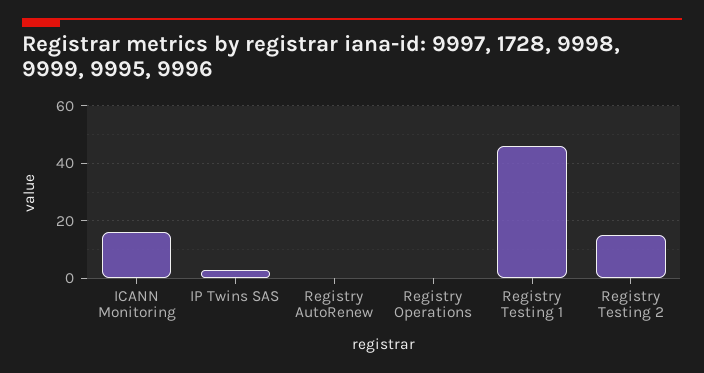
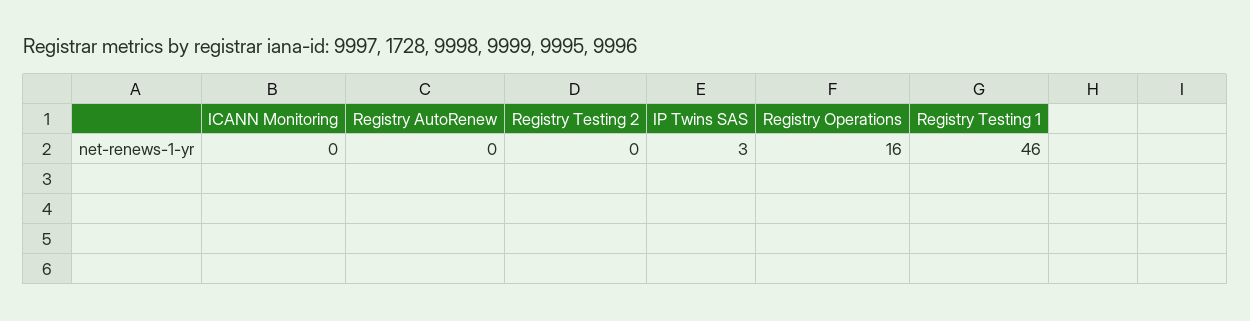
  {
-   "ICANN Monitoring": 15,
+   "ICANN Monitoring": 0,
    "IP Twins SAS": 3,
    "Registry AutoRenew": 0,
-   "Registry Operations": 0,
+   "Registry Operations": 16,
    "Registry Testing 1": 46,
-   "Registry Testing 2": 15
+   "Registry Testing 2": 0
  }

